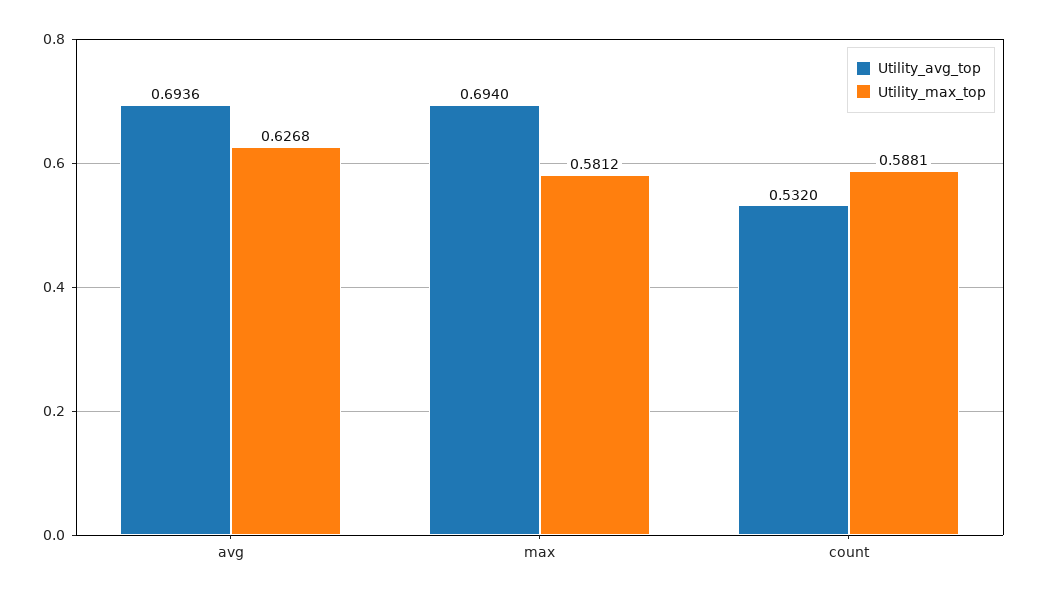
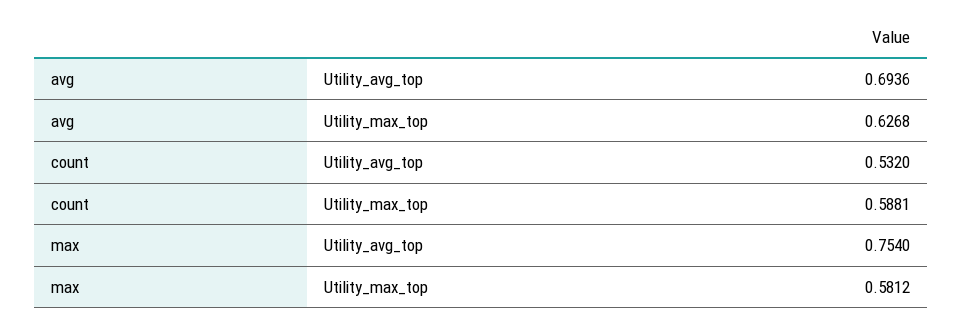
  {
    "Utility_avg_top": {
      "avg": 0.6936,
-     "max": 0.694,
+     "max": 0.754,
      "count": 0.532
    },
    "Utility_max_top": {
      "avg": 0.6268,
      "max": 0.5812,
      "count": 0.5881
    }
  }

